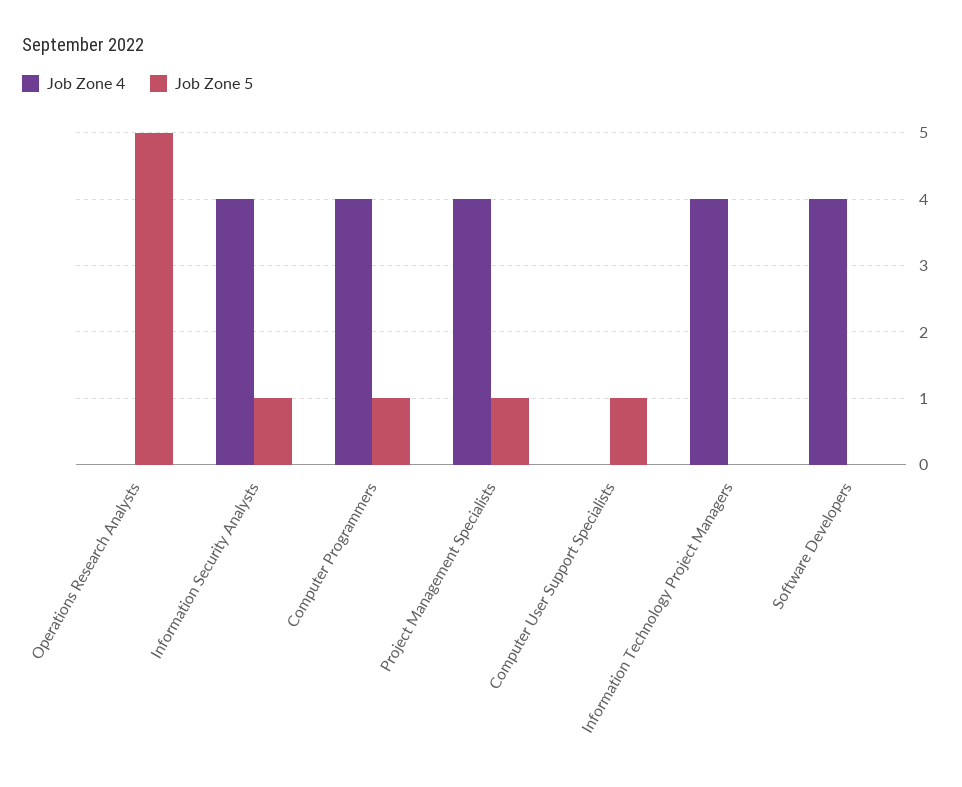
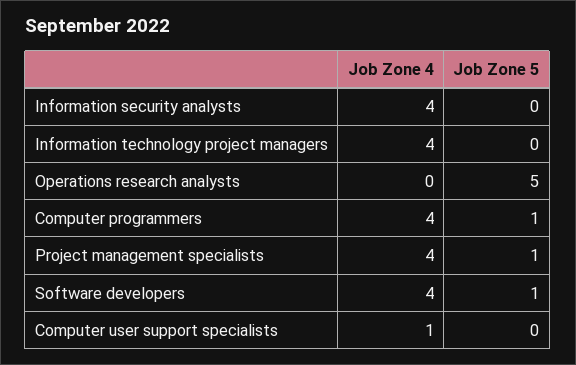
  {
    "Job Zone 4": {
      "Operations Research Analysts": 0,
      "Information Security Analysts": 4,
      "Computer Programmers": 4,
      "Project Management Specialists": 4,
-     "Computer User Support Specialists": 0,
+     "Computer User Support Specialists": 1,
      "Information Technology Project Managers": 4,
      "Software Developers": 4
    },
    "Job Zone 5": {
      "Operations Research Analysts": 5,
-     "Information Security Analysts": 1,
+     "Information Security Analysts": 0,
      "Computer Programmers": 1,
      "Project Management Specialists": 1,
-     "Computer User Support Specialists": 1,
+     "Computer User Support Specialists": 0,
      "Information Technology Project Managers": 0,
-     "Software Developers": 0
+     "Software Developers": 1
    }
  }

